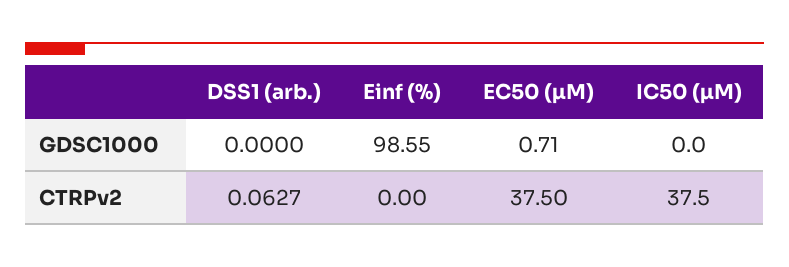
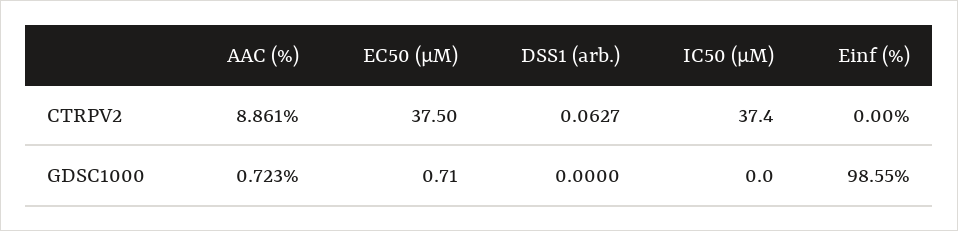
  {
    "DSS1 (arb.)": {
      "GDSC1000": 0,
      "CTRPv2": 0.0627
    },
    "Einf (%)": {
      "GDSC1000": 98.55,
      "CTRPv2": 0
    },
    "EC50 (µM)": {
      "GDSC1000": 0.71,
      "CTRPv2": 37.5
    },
    "IC50 (µM)": {
      "GDSC1000": 0,
-     "CTRPv2": 37.5
+     "CTRPv2": 37.4
-   }
+   },
+   "AAC (%)": {
+     "CTRPv2": 8.861,
+     "GDSC1000": 0.723
+   }
  }

